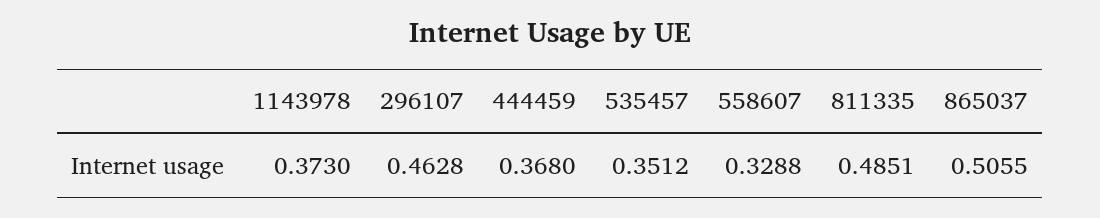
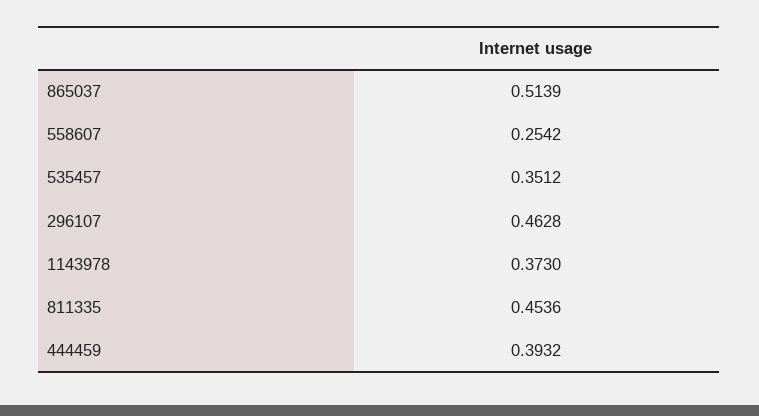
  {
    "1143978": 0.373,
    "296107": 0.4628,
-   "444459": 0.368,
+   "444459": 0.3932,
    "535457": 0.3512,
-   "558607": 0.3288,
+   "558607": 0.2542,
-   "811335": 0.4851,
+   "811335": 0.4536,
-   "865037": 0.5055
+   "865037": 0.5139
  }

